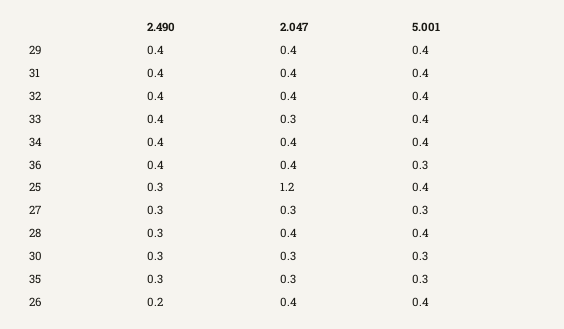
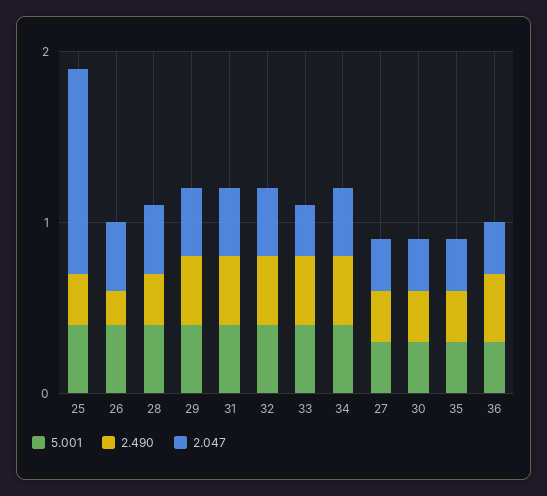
  {
    "2.490": {
      "29": 0.4,
      "31": 0.4,
      "32": 0.4,
      "33": 0.4,
      "34": 0.4,
      "36": 0.4,
      "25": 0.3,
      "27": 0.3,
      "28": 0.3,
      "30": 0.3,
      "35": 0.3,
      "26": 0.2
    },
    "2.047": {
      "29": 0.4,
      "31": 0.4,
      "32": 0.4,
      "33": 0.3,
      "34": 0.4,
-     "36": 0.4,
+     "36": 0.3,
      "25": 1.2,
      "27": 0.3,
      "28": 0.4,
      "30": 0.3,
      "35": 0.3,
      "26": 0.4
    },
    "5.001": {
      "29": 0.4,
      "31": 0.4,
      "32": 0.4,
      "33": 0.4,
      "34": 0.4,
      "36": 0.3,
      "25": 0.4,
      "27": 0.3,
      "28": 0.4,
      "30": 0.3,
      "35": 0.3,
      "26": 0.4
    }
  }

